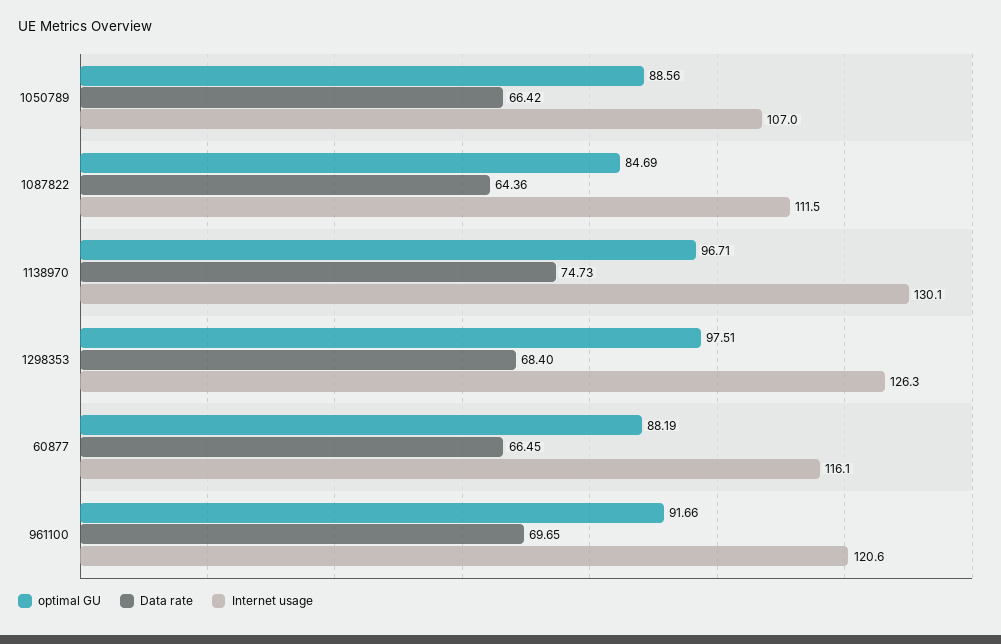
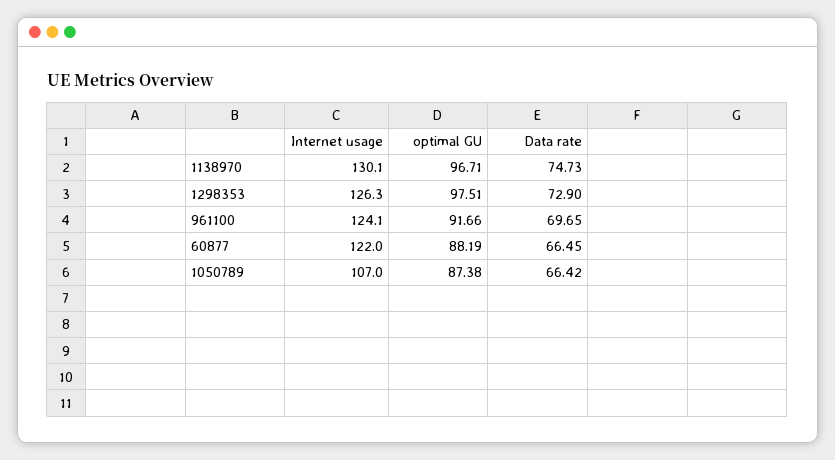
  {
    "optimal GU": {
-     "1050789": 88.56,
+     "1050789": 87.38,
-     "1087822": 84.69,
      "1138970": 96.71,
      "1298353": 97.51,
      "60877": 88.19,
      "961100": 91.66
    },
    "Data rate": {
      "1050789": 66.42,
-     "1087822": 64.36,
      "1138970": 74.73,
-     "1298353": 68.4,
+     "1298353": 72.9,
      "60877": 66.45,
      "961100": 69.65
    },
    "Internet usage": {
      "1050789": 107,
-     "1087822": 111.5,
      "1138970": 130.1,
      "1298353": 126.3,
-     "60877": 116.1,
+     "60877": 122,
-     "961100": 120.6
+     "961100": 124.1
    }
  }

